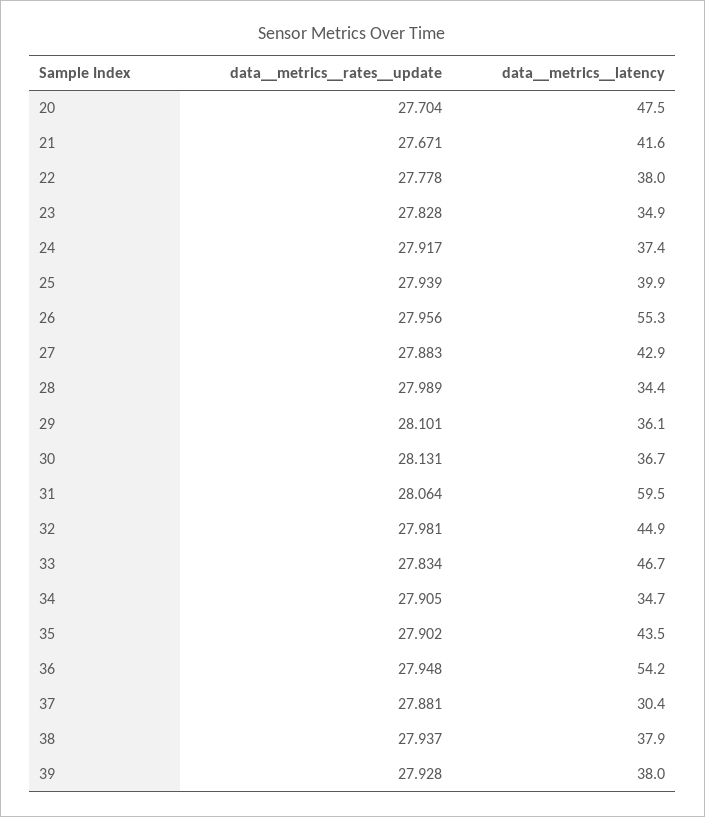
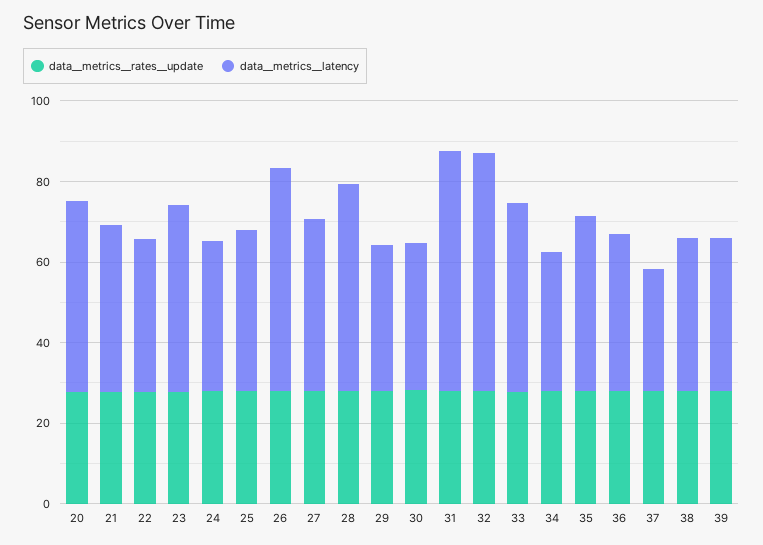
  {
    "data__metrics__rates__update": {
      "20": 27.704,
      "21": 27.671,
      "22": 27.778,
      "23": 27.828,
      "24": 27.917,
      "25": 27.939,
      "26": 27.956,
      "27": 27.883,
      "28": 27.989,
      "29": 28.101,
      "30": 28.131,
      "31": 28.064,
      "32": 27.981,
      "33": 27.834,
      "34": 27.905,
      "35": 27.902,
      "36": 27.948,
      "37": 27.881,
      "38": 27.937,
      "39": 27.928
    },
    "data__metrics__latency": {
      "20": 47.5,
      "21": 41.6,
      "22": 38,
-     "23": 34.9,
+     "23": 45,
      "24": 37.4,
      "25": 39.9,
      "26": 55.3,
      "27": 42.9,
-     "28": 34.4,
+     "28": 50,
      "29": 36.1,
      "30": 36.7,
      "31": 59.5,
-     "32": 44.9,
+     "32": 60,
      "33": 46.7,
      "34": 34.7,
      "35": 43.5,
-     "36": 54.2,
+     "36": 40,
      "37": 30.4,
      "38": 37.9,
      "39": 38
    }
  }

